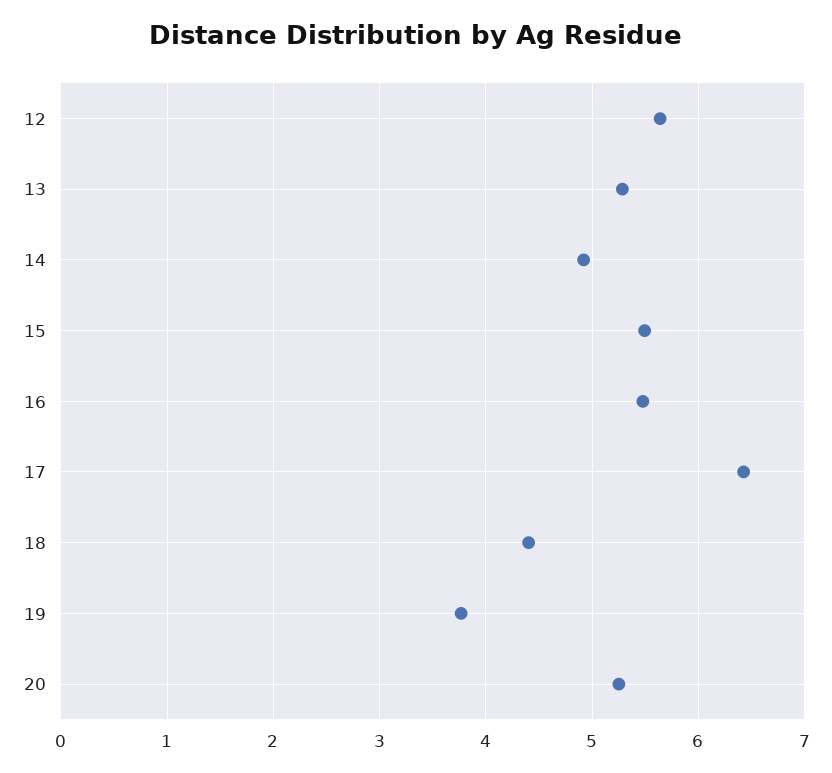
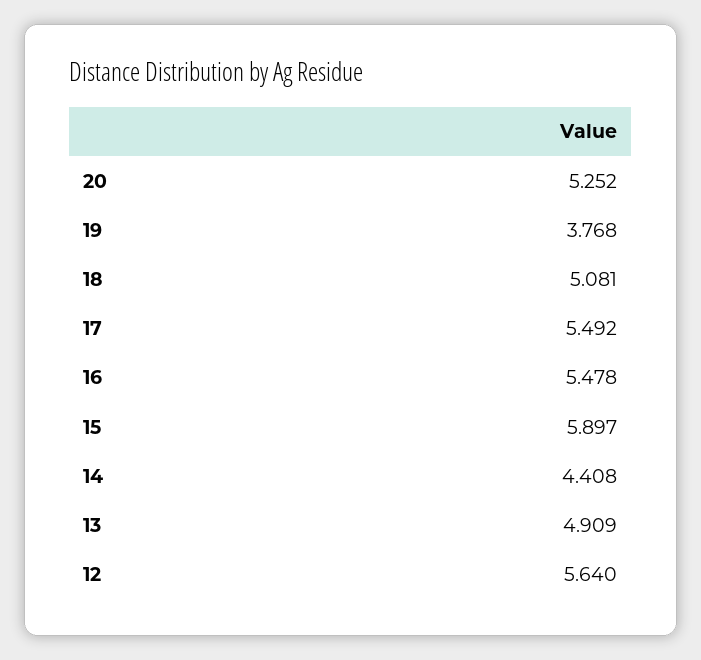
  {
    "12": 5.64,
-   "13": 5.3,
+   "13": 4.909,
-   "14": 4.9,
+   "14": 4.408,
-   "15": 5.5,
+   "15": 5.897,
    "16": 5.478,
-   "17": 6.4,
+   "17": 5.492,
-   "18": 4.4,
+   "18": 5.081,
    "19": 3.768,
    "20": 5.252
  }

